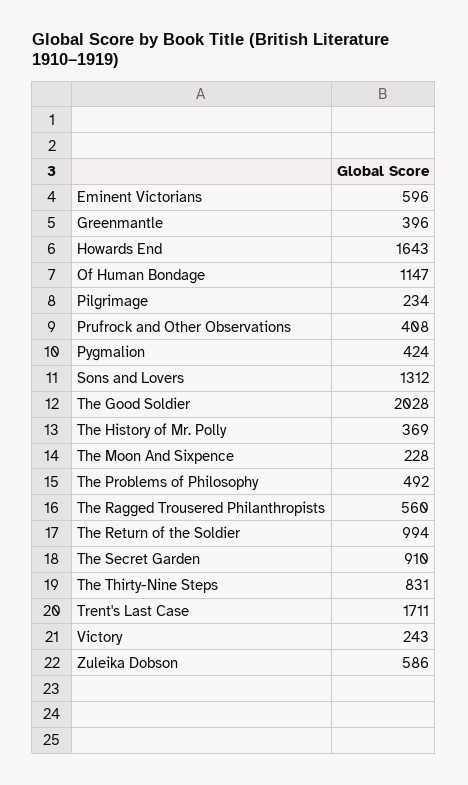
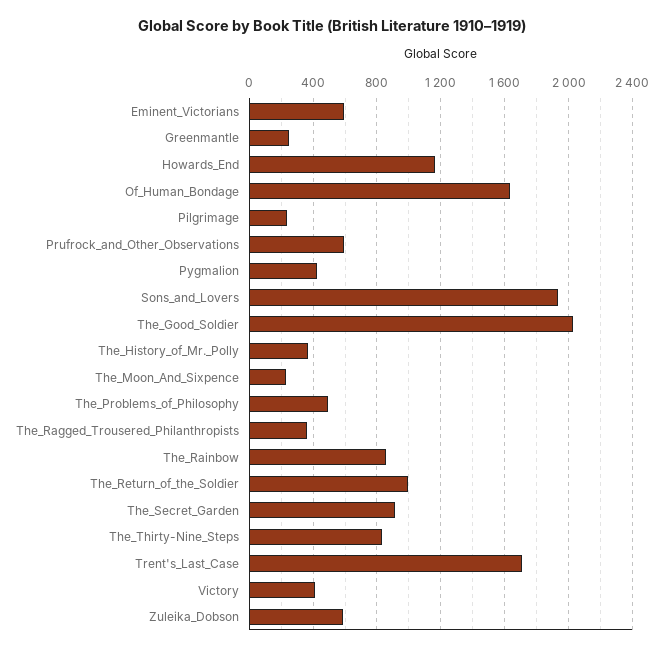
  {
    "Eminent Victorians": 596,
-   "Greenmantle": 396,
+   "Greenmantle": 250,
-   "Howards End": 1643,
+   "Howards End": 1150,
-   "Of Human Bondage": 1147,
+   "Of Human Bondage": 1650,
    "Pilgrimage": 234,
-   "Prufrock and Other Observations": 408,
+   "Prufrock and Other Observations": 600,
    "Pygmalion": 424,
-   "Sons and Lovers": 1312,
+   "Sons and Lovers": 1950,
    "The Good Soldier": 2028,
    "The History of Mr. Polly": 369,
    "The Moon And Sixpence": 228,
    "The Problems of Philosophy": 492,
-   "The Ragged Trousered Philanthropists": 560,
+   "The Ragged Trousered Philanthropists": 350,
    "The Return of the Soldier": 994,
    "The Secret Garden": 910,
    "The Thirty-Nine Steps": 831,
    "Trent's Last Case": 1711,
-   "Victory": 243,
+   "Victory": 400,
-   "Zuleika Dobson": 586
+   "Zuleika Dobson": 586,
+   "The_Rainbow": 850
  }

